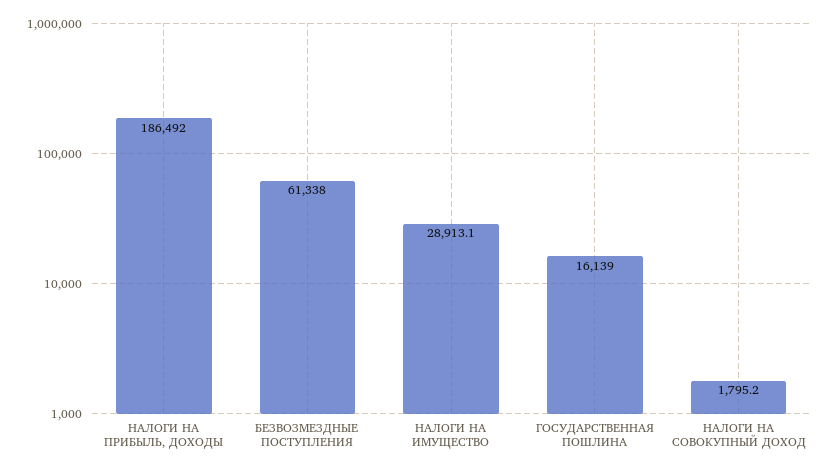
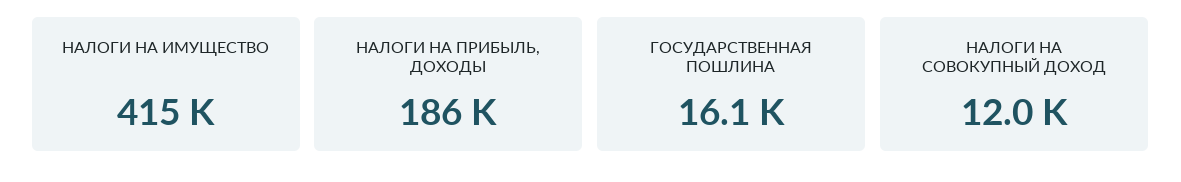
  {
    "НАЛОГИ НА ПРИБЫЛЬ, ДОХОДЫ": 186492,
-   "БЕЗВОЗМЕЗДНЫЕ ПОСТУПЛЕНИЯ": 61338,
-   "НАЛОГИ НА ИМУЩЕСТВО": 28913.1,
+   "НАЛОГИ НА ИМУЩЕСТВО": 415000,
    "ГОСУДАРСТВЕННАЯ ПОШЛИНА": 16139,
-   "НАЛОГИ НА СОВОКУПНЫЙ ДОХОД": 1795.2
+   "НАЛОГИ НА СОВОКУПНЫЙ ДОХОД": 12000
  }

